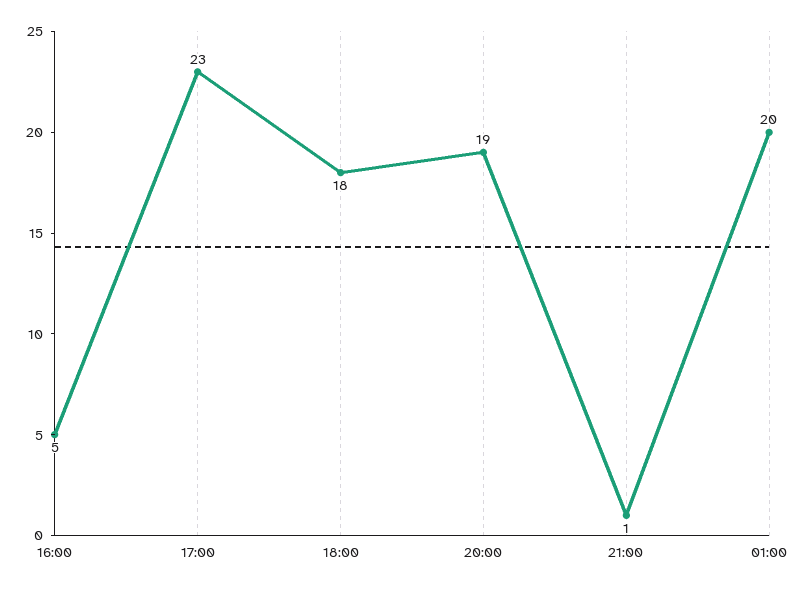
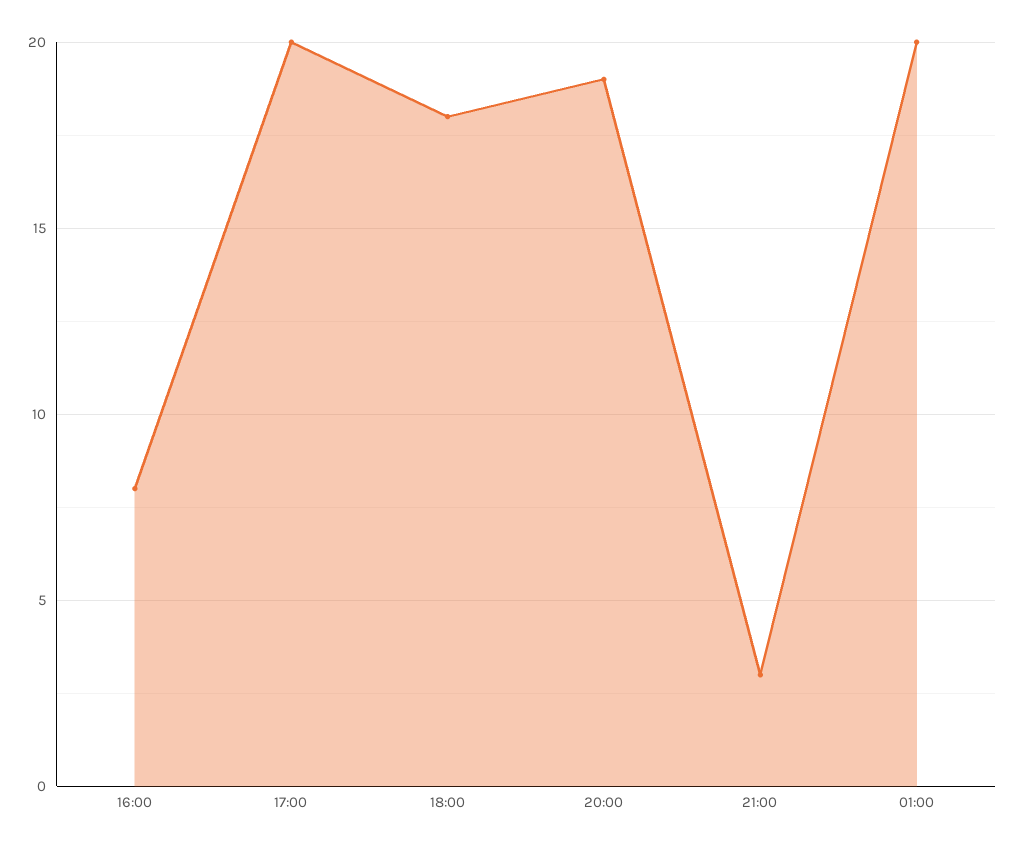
  {
-   "16:00": 5,
+   "16:00": 8,
-   "17:00": 23,
+   "17:00": 20,
    "18:00": 18,
    "20:00": 19,
-   "21:00": 1,
+   "21:00": 3,
    "01:00": 20
  }

